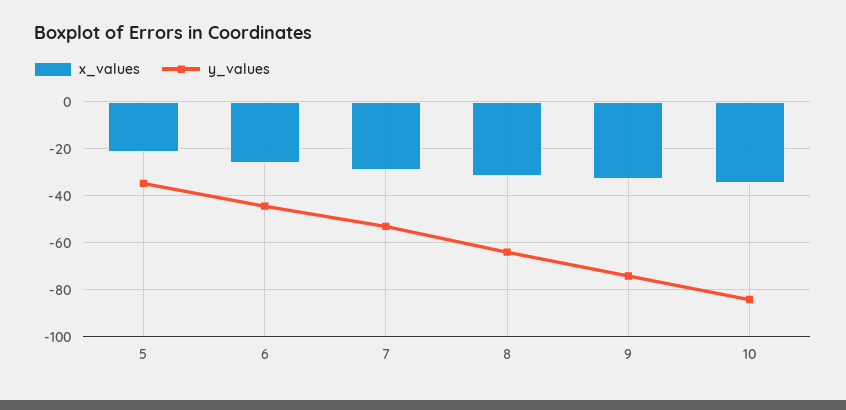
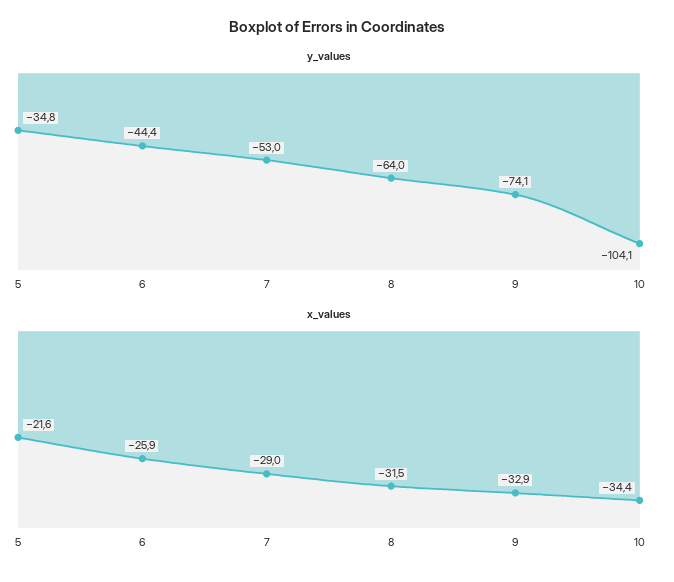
  {
    "x_values": {
      "5": -21.6,
      "6": -25.9,
      "7": -29,
      "8": -31.5,
      "9": -32.9,
      "10": -34.4
    },
    "y_values": {
      "5": -34.8,
      "6": -44.4,
      "7": -53,
      "8": -64,
      "9": -74.1,
-     "10": -85
+     "10": -104.1
    }
  }

